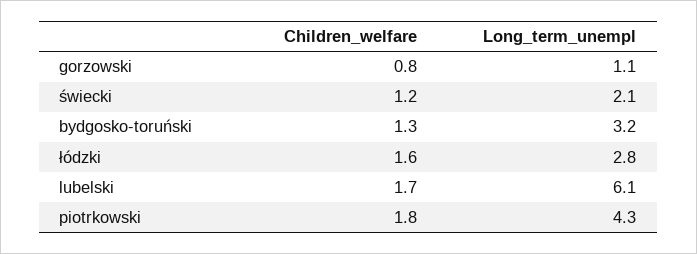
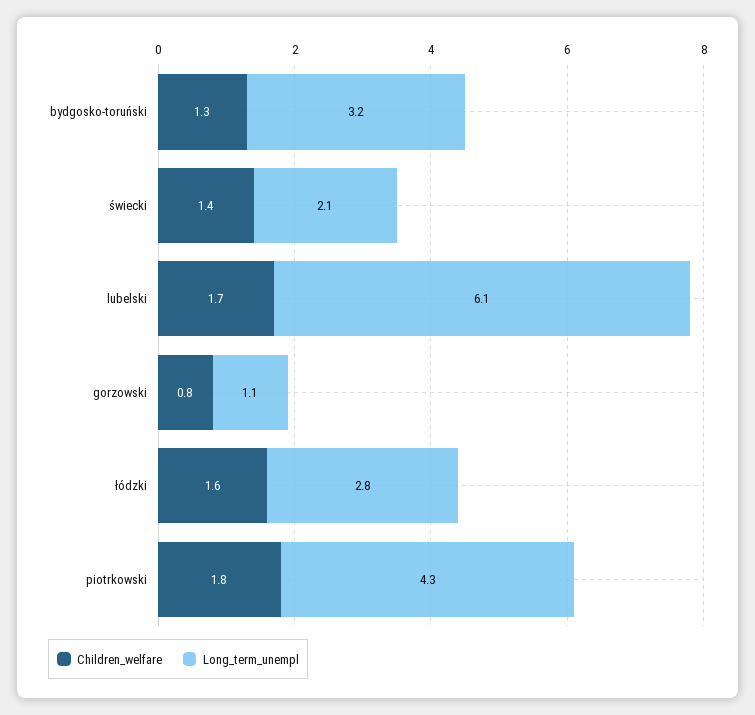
  {
    "Children_welfare": {
      "gorzowski": 0.8,
-     "świecki": 1.2,
+     "świecki": 1.4,
      "bydgosko-toruński": 1.3,
      "łódzki": 1.6,
      "lubelski": 1.7,
      "piotrkowski": 1.8
    },
    "Long_term_unempl": {
      "gorzowski": 1.1,
      "świecki": 2.1,
      "bydgosko-toruński": 3.2,
      "łódzki": 2.8,
      "lubelski": 6.1,
      "piotrkowski": 4.3
    }
  }

